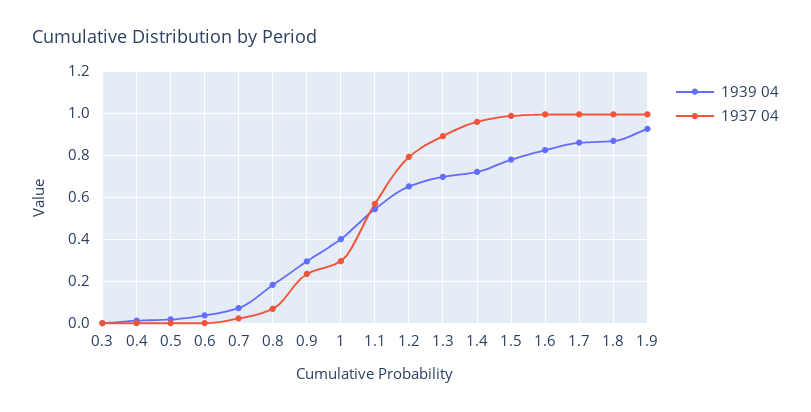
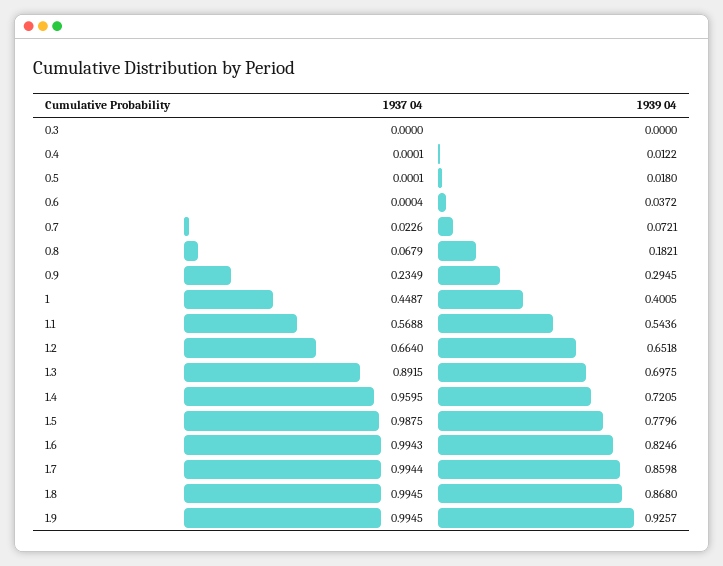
  {
    "1939 04": {
      "0.3": 0,
      "0.4": 0.0122,
      "0.5": 0.018,
      "0.6": 0.0372,
      "0.7": 0.0721,
      "0.8": 0.1821,
      "0.9": 0.2945,
      "1": 0.4005,
      "1.1": 0.5436,
      "1.2": 0.6518,
      "1.3": 0.6975,
      "1.4": 0.7205,
      "1.5": 0.7796,
      "1.6": 0.8246,
      "1.7": 0.8598,
      "1.8": 0.868,
      "1.9": 0.9257
    },
    "1937 04": {
      "0.3": 0,
      "0.4": 0.0001,
      "0.5": 0.0001,
      "0.6": 0.0004,
      "0.7": 0.0226,
      "0.8": 0.0679,
      "0.9": 0.2349,
-     "1": 0.3,
+     "1": 0.4487,
      "1.1": 0.5688,
-     "1.2": 0.8,
+     "1.2": 0.664,
      "1.3": 0.8915,
      "1.4": 0.9595,
      "1.5": 0.9875,
      "1.6": 0.9943,
      "1.7": 0.9944,
      "1.8": 0.9945,
      "1.9": 0.9945
    }
  }

